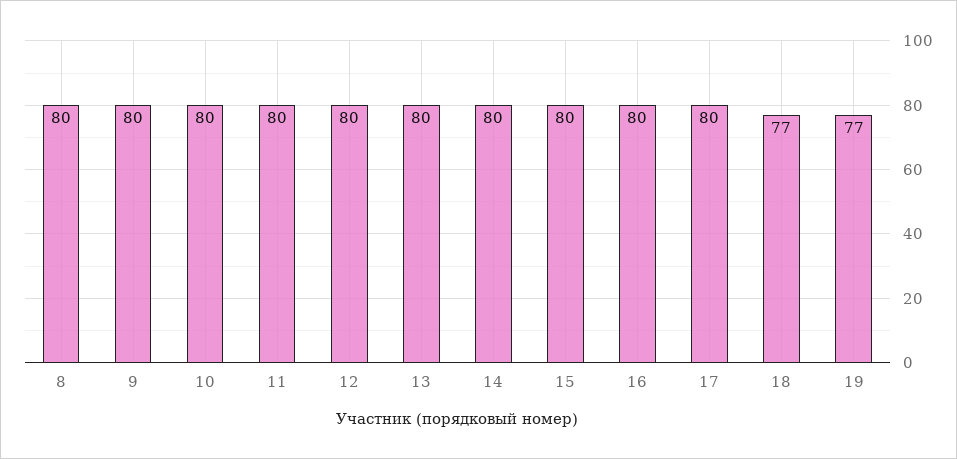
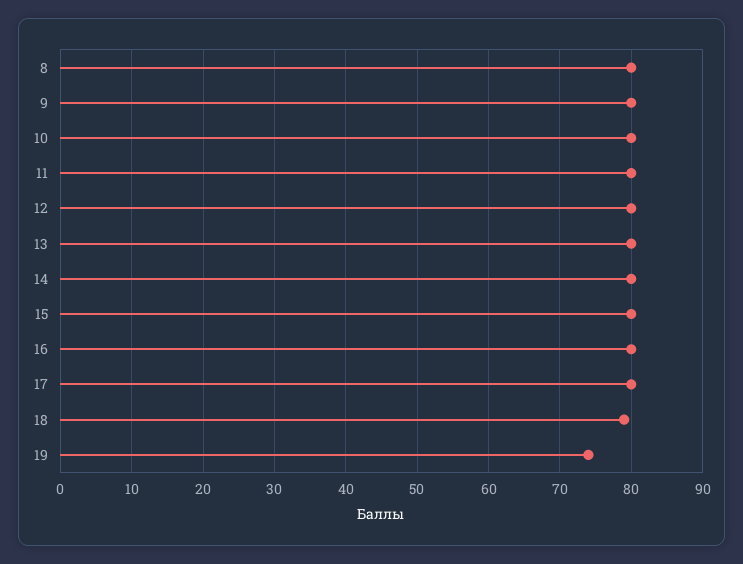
  {
    "8": 80,
    "9": 80,
    "10": 80,
    "11": 80,
    "12": 80,
    "13": 80,
    "14": 80,
    "15": 80,
    "16": 80,
    "17": 80,
-   "18": 77,
+   "18": 79,
-   "19": 77
+   "19": 74
  }

